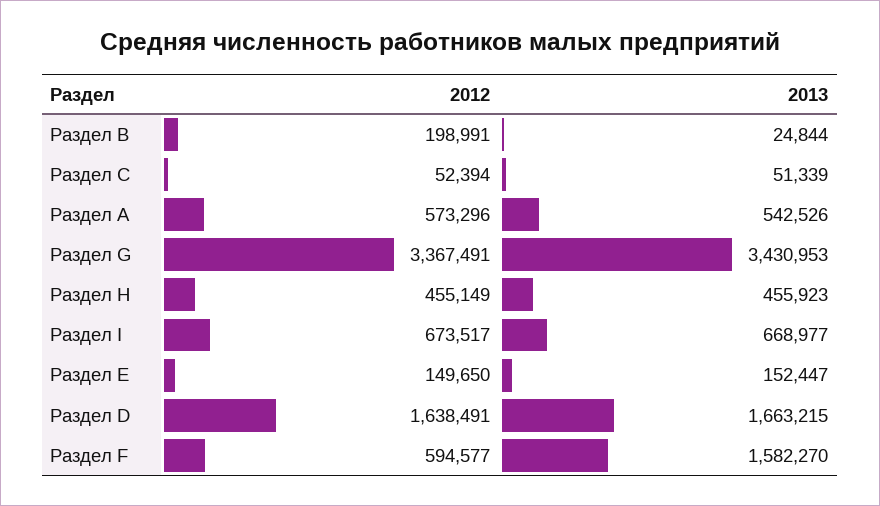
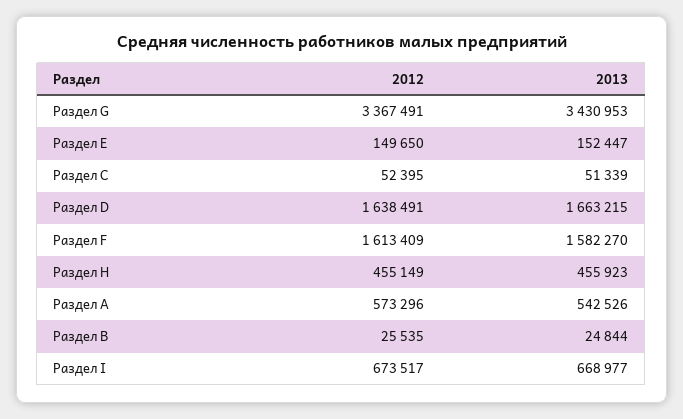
  {
    "2012": {
-     "Раздел В": 198991,
+     "Раздел В": 25535,
-     "Раздел С": 52394,
+     "Раздел С": 52395,
      "Раздел А": 573296,
      "Раздел G": 3367491,
      "Раздел H": 455149,
      "Раздел I": 673517,
      "Раздел E": 149650,
      "Раздел D": 1638491,
-     "Раздел F": 594577
+     "Раздел F": 1613409
    },
    "2013": {
      "Раздел В": 24844,
      "Раздел С": 51339,
      "Раздел А": 542526,
      "Раздел G": 3430953,
      "Раздел H": 455923,
      "Раздел I": 668977,
      "Раздел E": 152447,
      "Раздел D": 1663215,
      "Раздел F": 1582270
    }
  }

